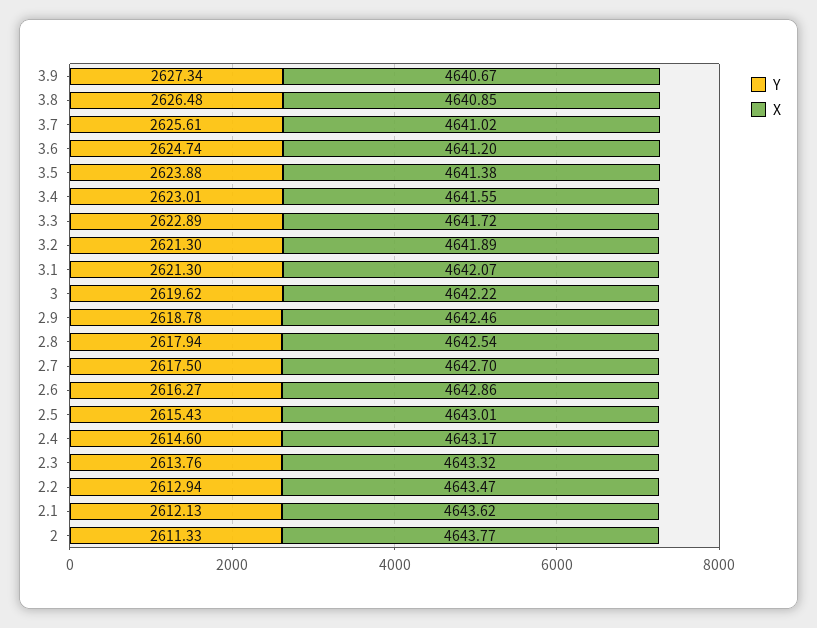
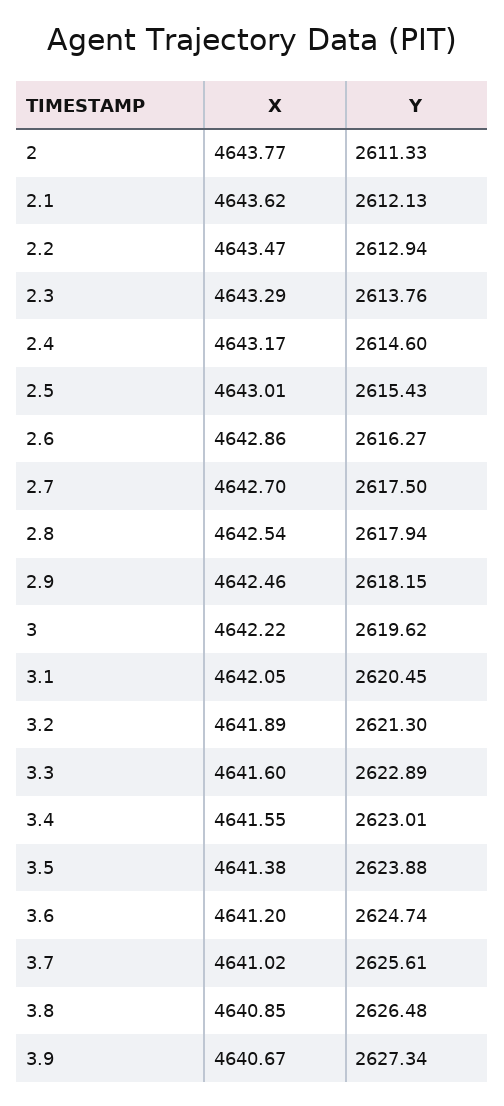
  {
    "Y": {
      "3.9": 2627.34,
      "3.8": 2626.48,
      "3.7": 2625.61,
      "3.6": 2624.74,
      "3.5": 2623.88,
      "3.4": 2623.01,
      "3.3": 2622.89,
      "3.2": 2621.3,
-     "3.1": 2621.3,
+     "3.1": 2620.45,
      "3": 2619.62,
-     "2.9": 2618.78,
+     "2.9": 2618.15,
      "2.8": 2617.94,
      "2.7": 2617.5,
      "2.6": 2616.27,
      "2.5": 2615.43,
      "2.4": 2614.6,
      "2.3": 2613.76,
      "2.2": 2612.94,
      "2.1": 2612.13,
      "2": 2611.33
    },
    "X": {
      "3.9": 4640.67,
      "3.8": 4640.85,
      "3.7": 4641.02,
      "3.6": 4641.2,
      "3.5": 4641.38,
      "3.4": 4641.55,
-     "3.3": 4641.72,
+     "3.3": 4641.6,
      "3.2": 4641.89,
-     "3.1": 4642.07,
+     "3.1": 4642.05,
      "3": 4642.22,
      "2.9": 4642.46,
      "2.8": 4642.54,
      "2.7": 4642.7,
      "2.6": 4642.86,
      "2.5": 4643.01,
      "2.4": 4643.17,
-     "2.3": 4643.32,
+     "2.3": 4643.29,
      "2.2": 4643.47,
      "2.1": 4643.62,
      "2": 4643.77
    }
  }

